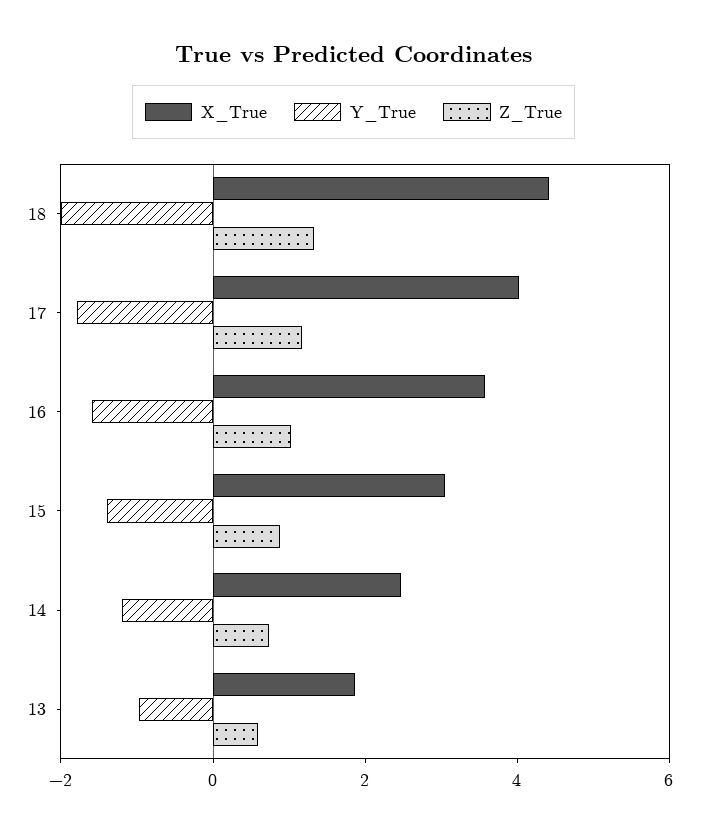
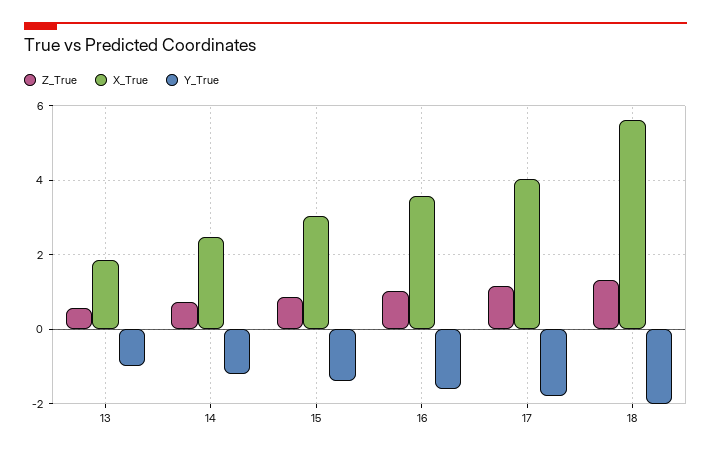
  {
    "X_True": {
-     "18": 4.5,
+     "18": 5.6,
      "17": 4,
      "16": 3.6,
      "15": 3,
      "14": 2.4,
      "13": 1.8
    },
    "Y_True": {
      "18": -2,
      "17": -1.8,
      "16": -1.6,
      "15": -1.4,
      "14": -1.2,
      "13": -1
    },
    "Z_True": {
      "18": 1.4,
      "17": 1.2,
      "16": 1,
      "15": 0.8,
      "14": 0.8,
      "13": 0.6
    }
  }

